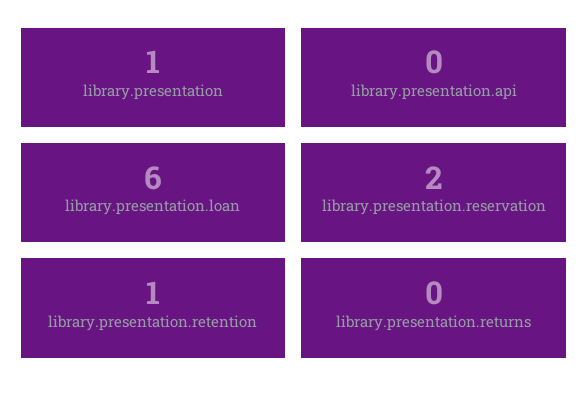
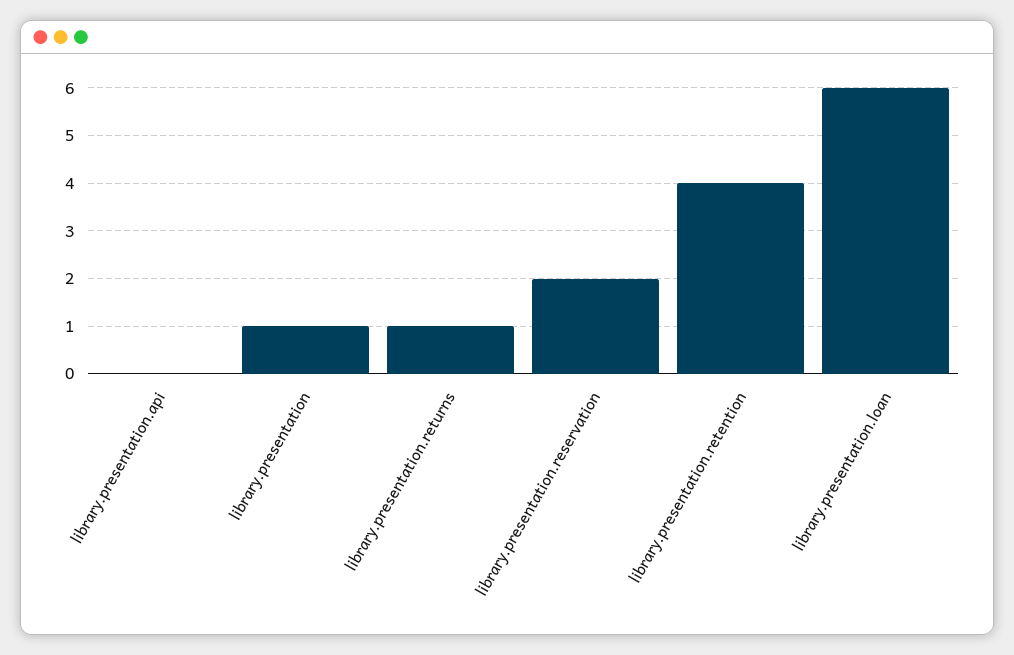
  {
    "library.presentation": 1,
    "library.presentation.api": 0,
    "library.presentation.loan": 6,
    "library.presentation.reservation": 2,
-   "library.presentation.retention": 1,
+   "library.presentation.retention": 4,
-   "library.presentation.returns": 0
+   "library.presentation.returns": 1
  }

